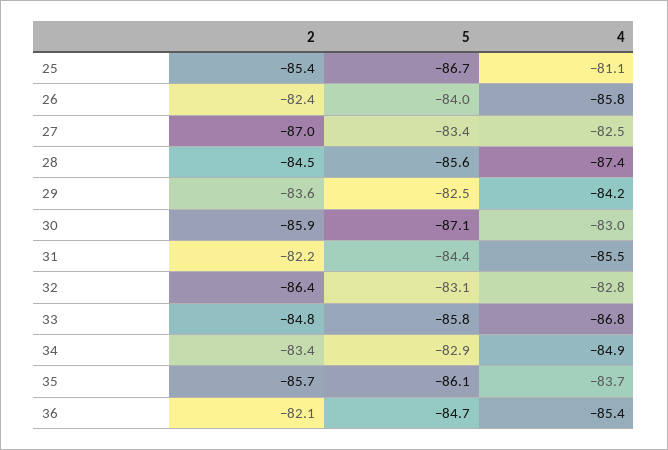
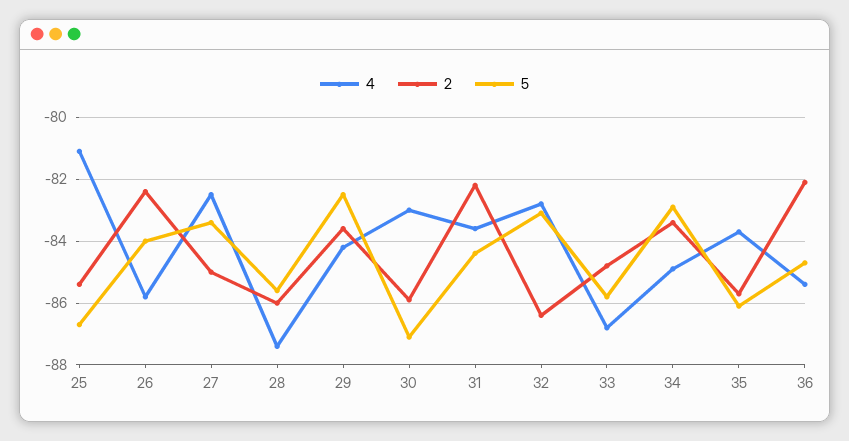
  {
    "2": {
      "25": -85.4,
      "26": -82.4,
-     "27": -87,
+     "27": -85,
-     "28": -84.5,
+     "28": -86,
      "29": -83.6,
      "30": -85.9,
      "31": -82.2,
      "32": -86.4,
      "33": -84.8,
      "34": -83.4,
      "35": -85.7,
      "36": -82.1
    },
    "5": {
      "25": -86.7,
      "26": -84,
      "27": -83.4,
      "28": -85.6,
      "29": -82.5,
      "30": -87.1,
      "31": -84.4,
      "32": -83.1,
      "33": -85.8,
      "34": -82.9,
      "35": -86.1,
      "36": -84.7
    },
    "4": {
      "25": -81.1,
      "26": -85.8,
      "27": -82.5,
      "28": -87.4,
      "29": -84.2,
      "30": -83,
-     "31": -85.5,
+     "31": -83.5,
      "32": -82.8,
      "33": -86.8,
      "34": -84.9,
      "35": -83.7,
      "36": -85.4
    }
  }

